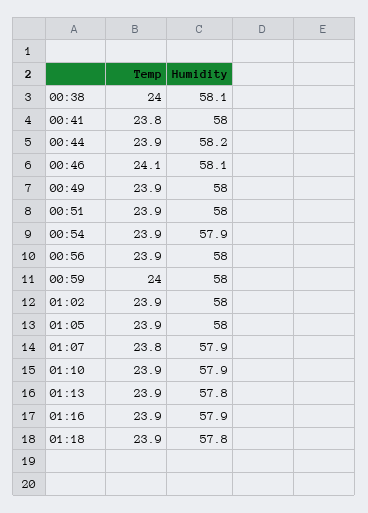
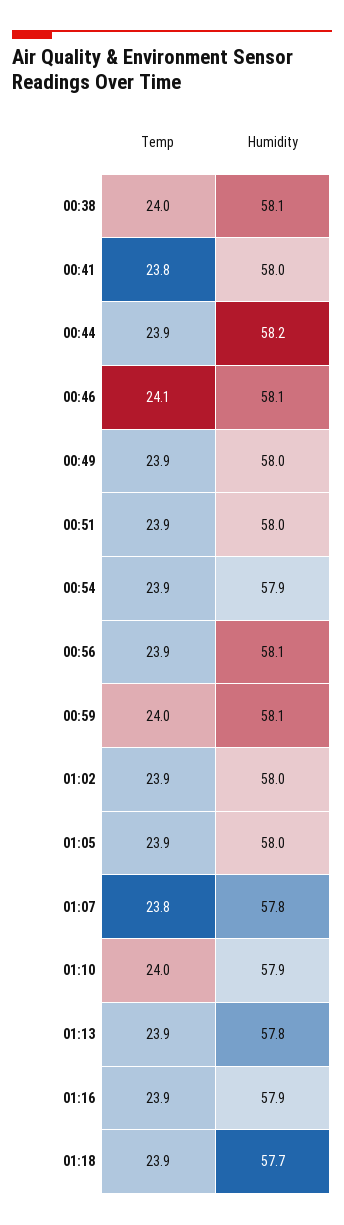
  {
    "Temp": {
      "00:38": 24,
      "00:41": 23.8,
      "00:44": 23.9,
      "00:46": 24.1,
      "00:49": 23.9,
      "00:51": 23.9,
      "00:54": 23.9,
      "00:56": 23.9,
      "00:59": 24,
      "01:02": 23.9,
      "01:05": 23.9,
      "01:07": 23.8,
-     "01:10": 23.9,
+     "01:10": 24,
      "01:13": 23.9,
      "01:16": 23.9,
      "01:18": 23.9
    },
    "Humidity": {
      "00:38": 58.1,
      "00:41": 58,
      "00:44": 58.2,
      "00:46": 58.1,
      "00:49": 58,
      "00:51": 58,
      "00:54": 57.9,
-     "00:56": 58,
+     "00:56": 58.1,
-     "00:59": 58,
+     "00:59": 58.1,
      "01:02": 58,
      "01:05": 58,
-     "01:07": 57.9,
+     "01:07": 57.8,
      "01:10": 57.9,
      "01:13": 57.8,
      "01:16": 57.9,
-     "01:18": 57.8
+     "01:18": 57.7
    }
  }

